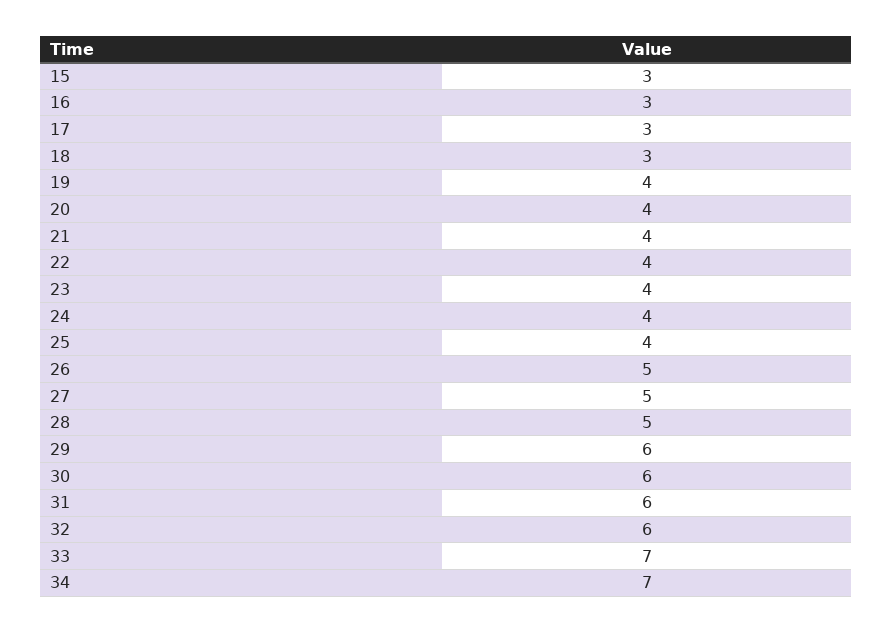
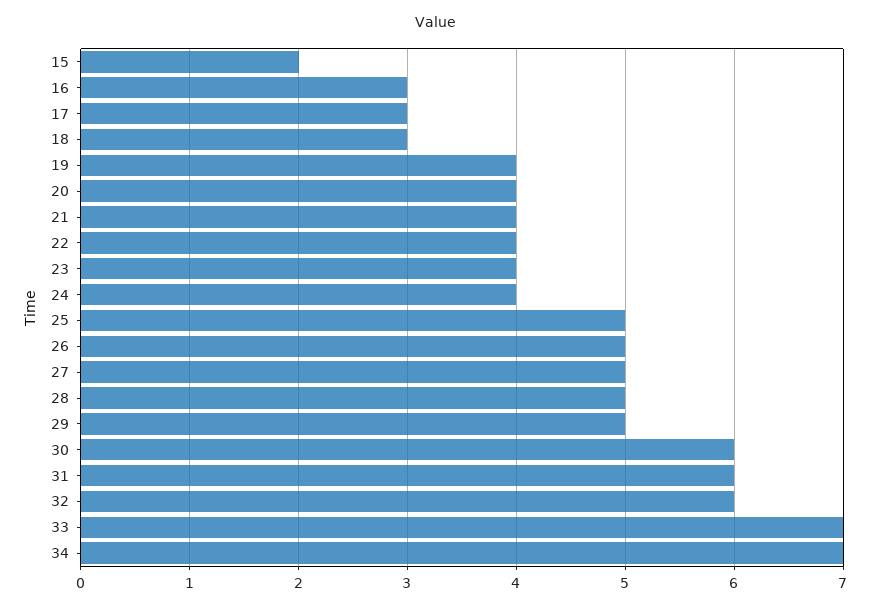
  {
-   "15": 3,
+   "15": 2,
    "16": 3,
    "17": 3,
    "18": 3,
    "19": 4,
    "20": 4,
    "21": 4,
    "22": 4,
    "23": 4,
    "24": 4,
-   "25": 4,
+   "25": 5,
    "26": 5,
    "27": 5,
    "28": 5,
-   "29": 6,
+   "29": 5,
    "30": 6,
    "31": 6,
    "32": 6,
    "33": 7,
    "34": 7
  }

